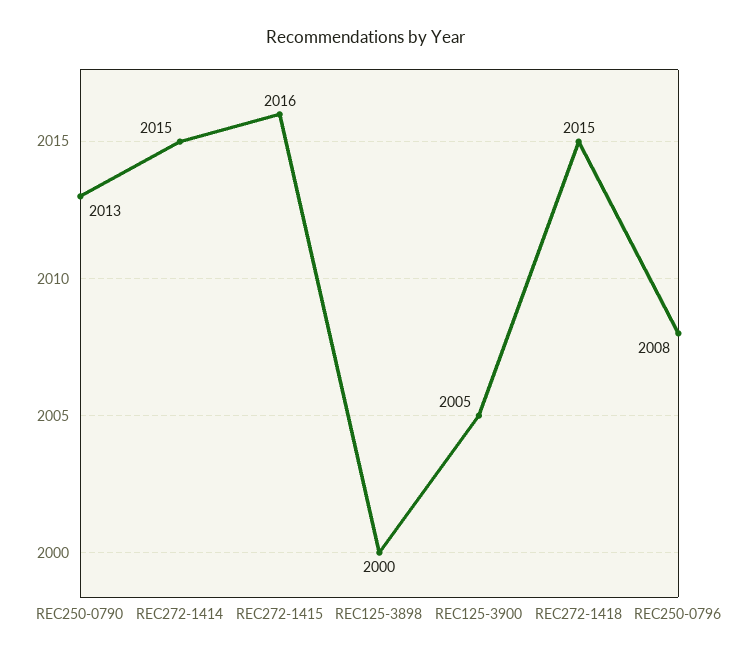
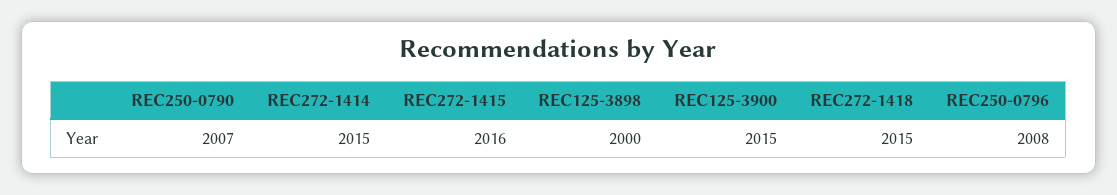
  {
-   "REC250-0790": 2013,
+   "REC250-0790": 2007,
    "REC272-1414": 2015,
    "REC272-1415": 2016,
    "REC125-3898": 2000,
-   "REC125-3900": 2005,
+   "REC125-3900": 2015,
    "REC272-1418": 2015,
    "REC250-0796": 2008
  }

